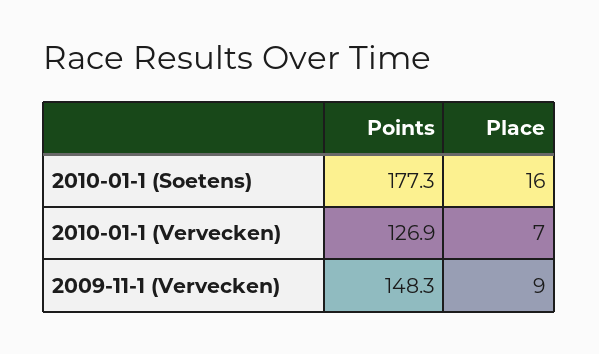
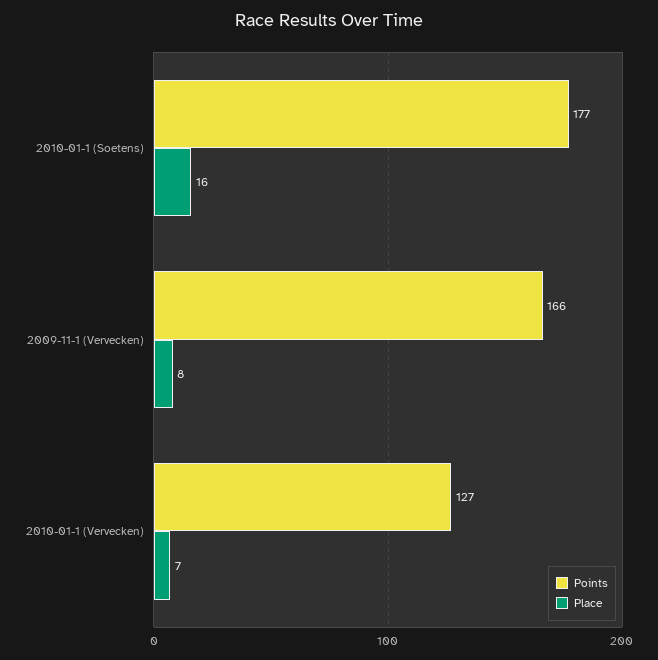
  {
    "Points": {
      "2010-01-1 (Soetens)": 177.3,
      "2010-01-1 (Vervecken)": 126.9,
-     "2009-11-1 (Vervecken)": 148.3
+     "2009-11-1 (Vervecken)": 166
    },
    "Place": {
      "2010-01-1 (Soetens)": 16,
      "2010-01-1 (Vervecken)": 7,
-     "2009-11-1 (Vervecken)": 9
+     "2009-11-1 (Vervecken)": 8
    }
  }

